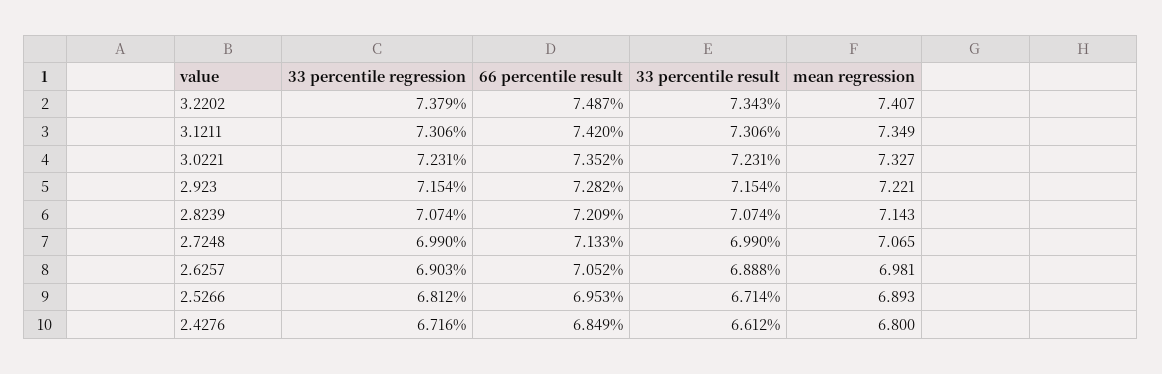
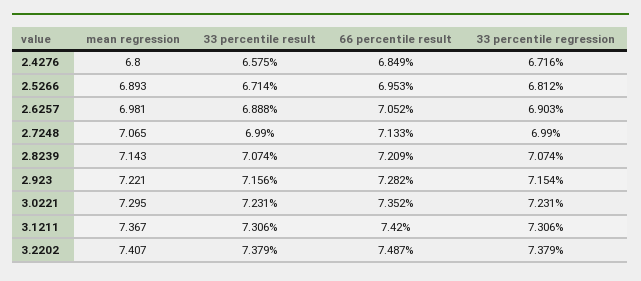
  {
    "33 percentile regression": {
      "3.2202": 7.379,
      "3.1211": 7.306,
      "3.0221": 7.231,
      "2.923": 7.154,
      "2.8239": 7.074,
      "2.7248": 6.99,
      "2.6257": 6.903,
      "2.5266": 6.812,
      "2.4276": 6.716
    },
    "66 percentile result": {
      "3.2202": 7.487,
      "3.1211": 7.42,
      "3.0221": 7.352,
      "2.923": 7.282,
      "2.8239": 7.209,
      "2.7248": 7.133,
      "2.6257": 7.052,
      "2.5266": 6.953,
      "2.4276": 6.849
    },
    "33 percentile result": {
-     "3.2202": 7.343,
+     "3.2202": 7.379,
      "3.1211": 7.306,
      "3.0221": 7.231,
-     "2.923": 7.154,
+     "2.923": 7.156,
      "2.8239": 7.074,
      "2.7248": 6.99,
      "2.6257": 6.888,
      "2.5266": 6.714,
-     "2.4276": 6.612
+     "2.4276": 6.575
    },
    "mean regression": {
      "3.2202": 7.407,
-     "3.1211": 7.349,
+     "3.1211": 7.367,
-     "3.0221": 7.327,
+     "3.0221": 7.295,
      "2.923": 7.221,
      "2.8239": 7.143,
      "2.7248": 7.065,
      "2.6257": 6.981,
      "2.5266": 6.893,
      "2.4276": 6.8
    }
  }

